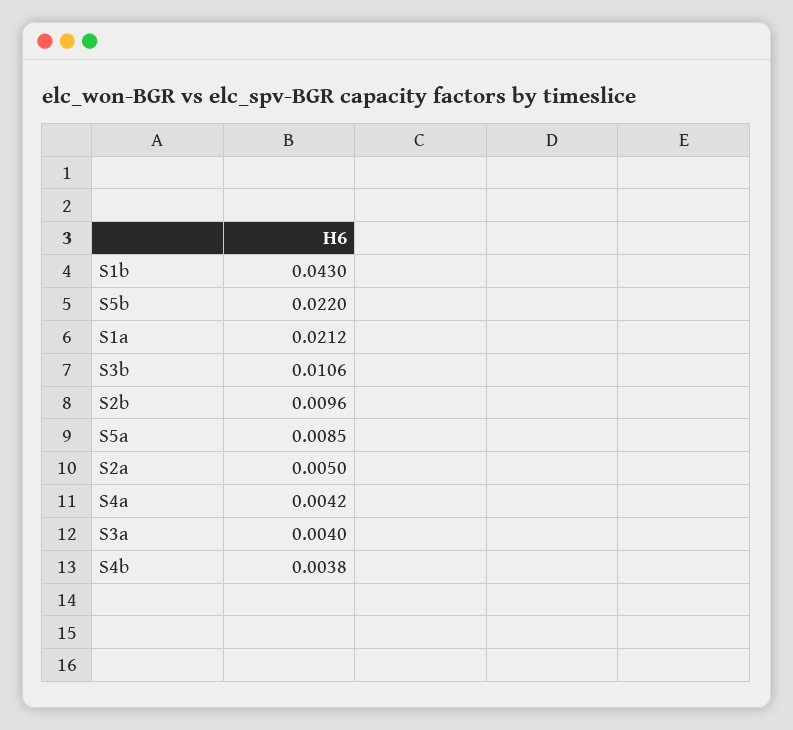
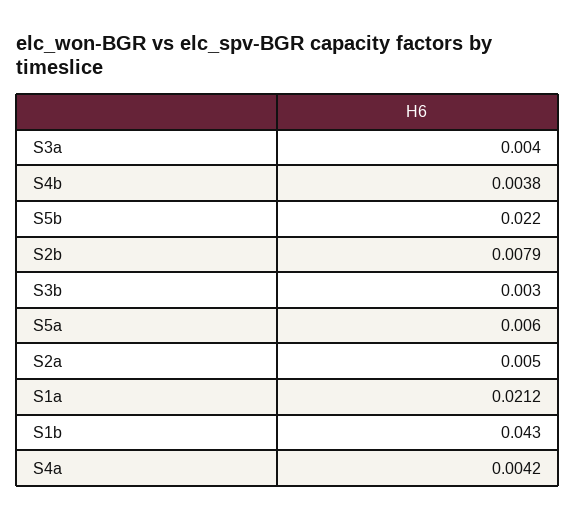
  {
    "S1b": 0.043,
    "S5b": 0.022,
    "S1a": 0.0212,
-   "S3b": 0.0106,
+   "S3b": 0.003,
-   "S2b": 0.0096,
+   "S2b": 0.0079,
-   "S5a": 0.0085,
+   "S5a": 0.006,
    "S2a": 0.005,
    "S4a": 0.0042,
    "S3a": 0.004,
    "S4b": 0.0038
  }

